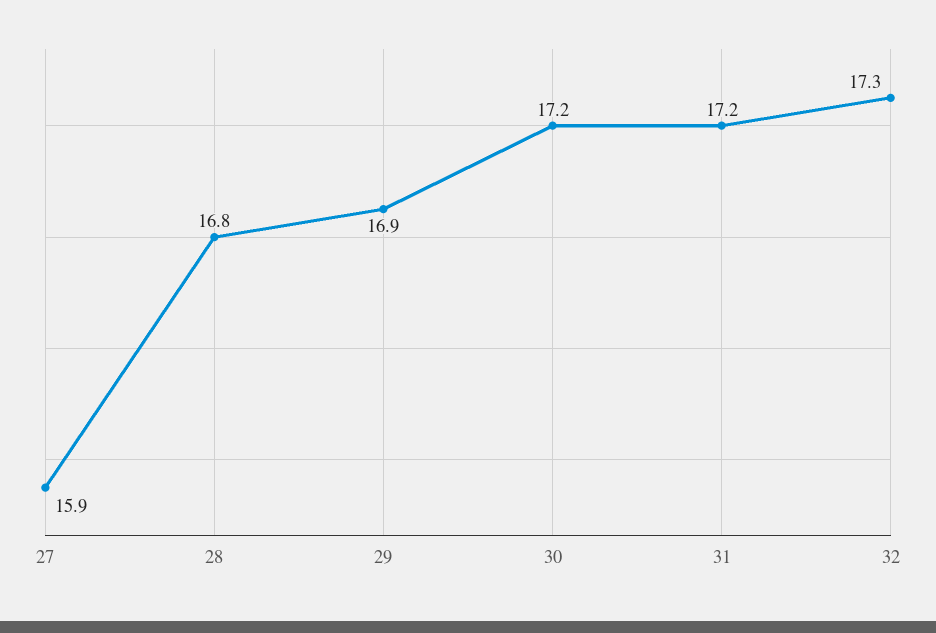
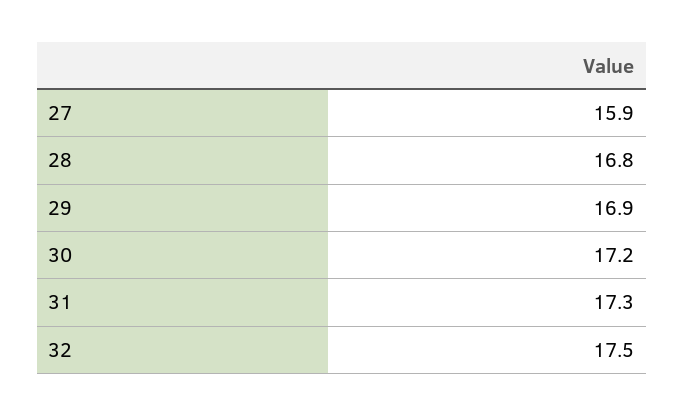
  {
    "27": 15.9,
    "28": 16.8,
    "29": 16.9,
    "30": 17.2,
-   "31": 17.2,
+   "31": 17.3,
-   "32": 17.3
+   "32": 17.5
  }

